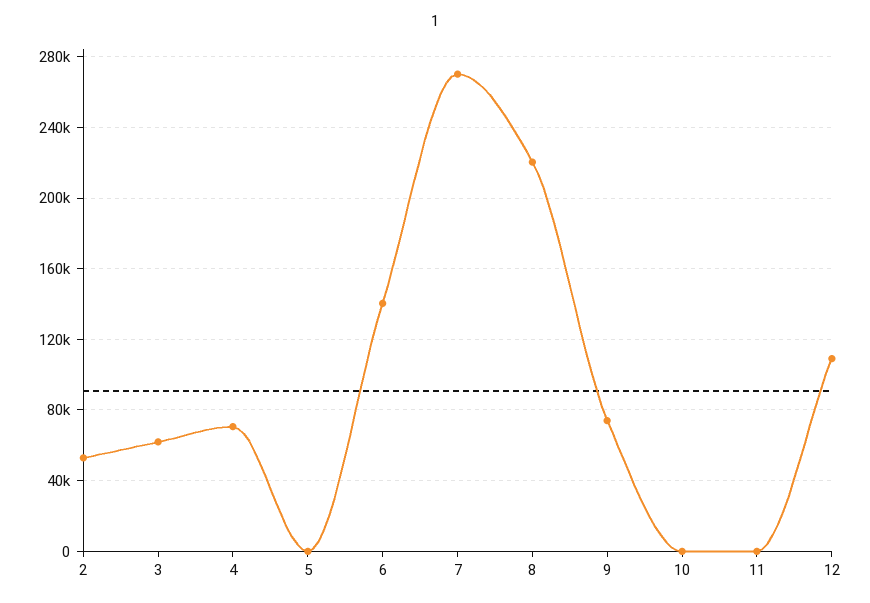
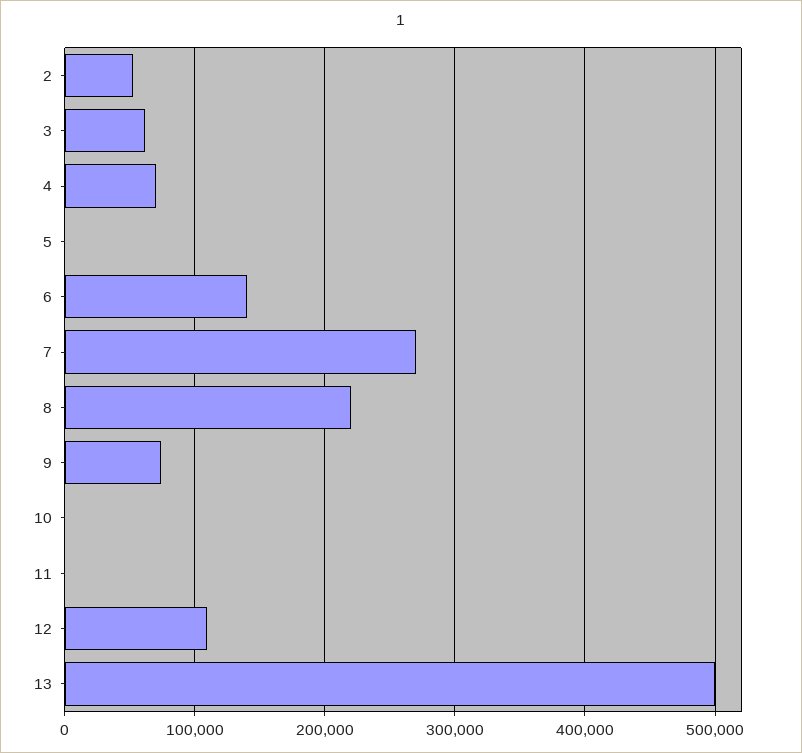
  {
    "2": 55000,
    "3": 60000,
    "4": 70000,
    "5": 0,
    "6": 140000,
    "7": 270000,
    "8": 220000,
    "9": 75000,
    "10": 0,
    "11": 0,
-   "12": 110000
+   "12": 110000,
+   "13": 500000
  }

